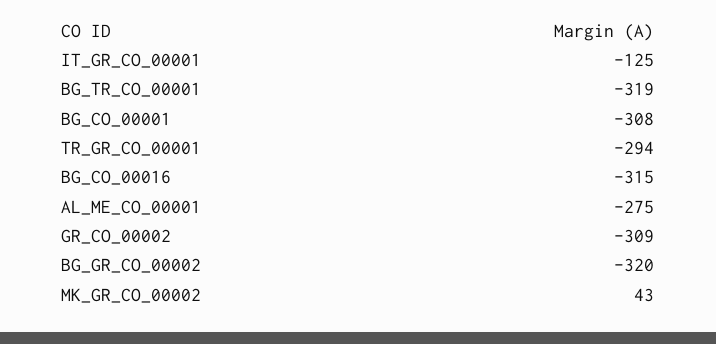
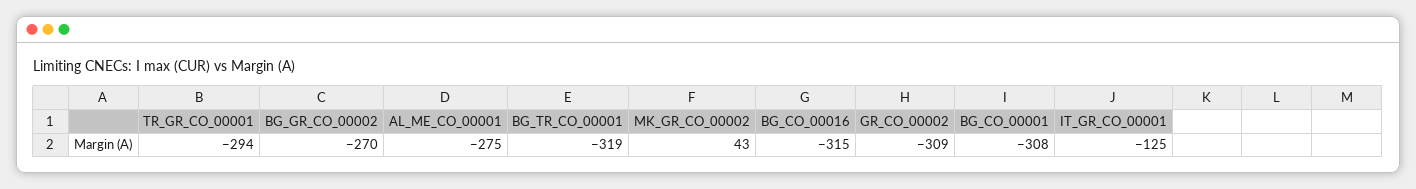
  {
    "IT_GR_CO_00001": -125,
    "BG_TR_CO_00001": -319,
    "BG_CO_00001": -308,
    "TR_GR_CO_00001": -294,
    "BG_CO_00016": -315,
    "AL_ME_CO_00001": -275,
    "GR_CO_00002": -309,
-   "BG_GR_CO_00002": -320,
+   "BG_GR_CO_00002": -270,
    "MK_GR_CO_00002": 43
  }

